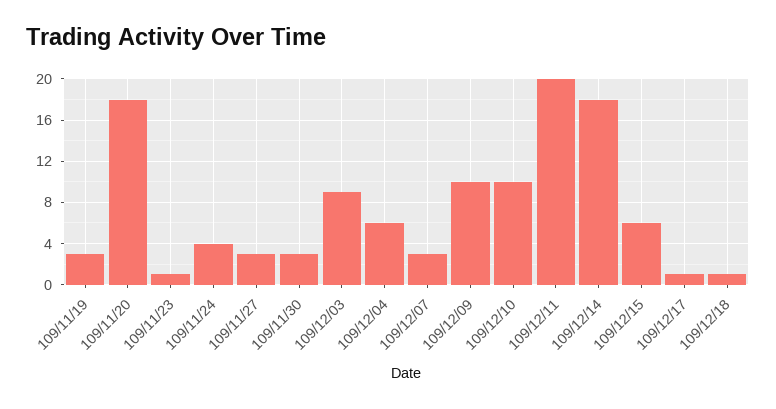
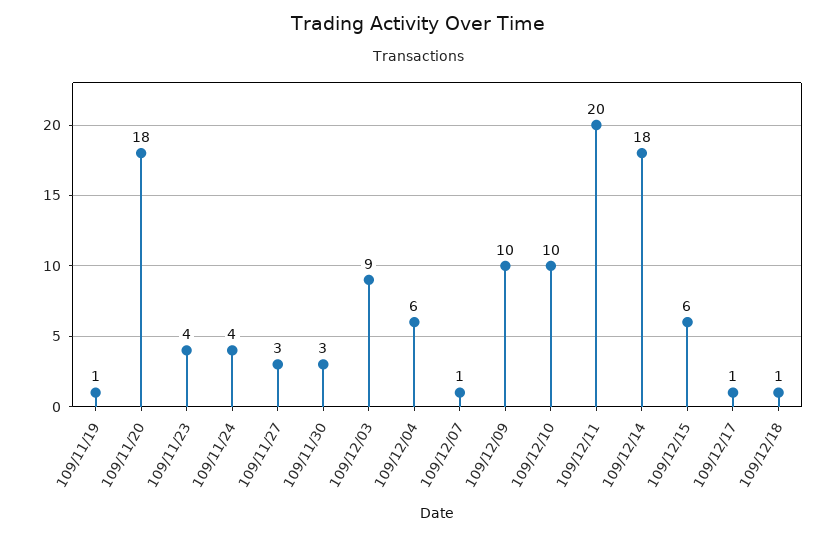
  {
-   "109/11/19": 3,
+   "109/11/19": 1,
    "109/11/20": 18,
-   "109/11/23": 1,
+   "109/11/23": 4,
    "109/11/24": 4,
    "109/11/27": 3,
    "109/11/30": 3,
    "109/12/03": 9,
    "109/12/04": 6,
-   "109/12/07": 3,
+   "109/12/07": 1,
    "109/12/09": 10,
    "109/12/10": 10,
    "109/12/11": 20,
    "109/12/14": 18,
    "109/12/15": 6,
    "109/12/17": 1,
    "109/12/18": 1
  }

